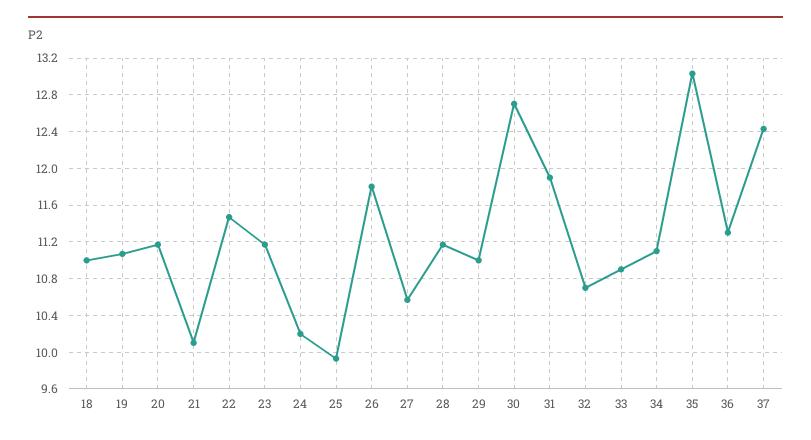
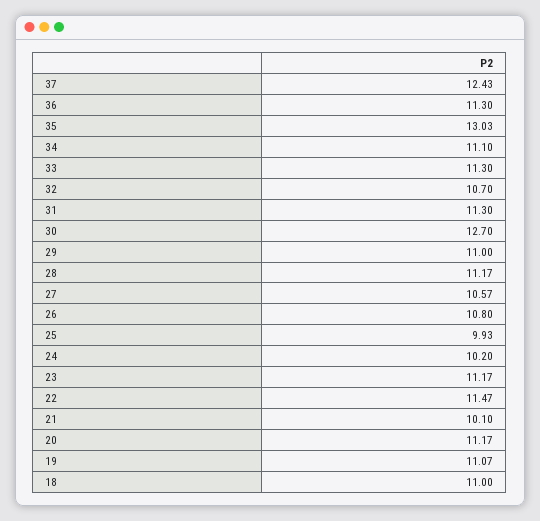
  {
    "18": 11,
    "19": 11.07,
    "20": 11.17,
    "21": 10.1,
    "22": 11.47,
    "23": 11.17,
    "24": 10.2,
    "25": 9.93,
-   "26": 11.8,
+   "26": 10.8,
    "27": 10.57,
    "28": 11.17,
    "29": 11,
    "30": 12.7,
-   "31": 11.9,
+   "31": 11.3,
    "32": 10.7,
-   "33": 10.9,
+   "33": 11.3,
    "34": 11.1,
    "35": 13.03,
    "36": 11.3,
    "37": 12.43
  }

